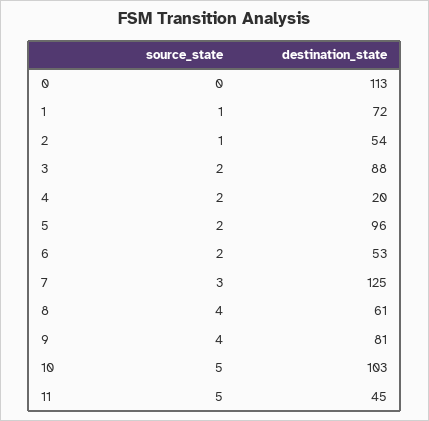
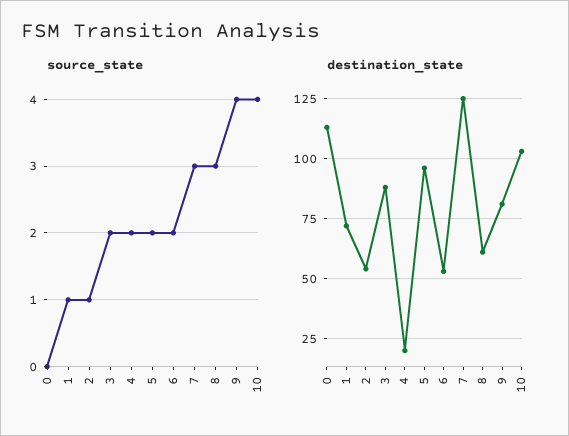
  {
    "source_state": {
      "0": 0,
      "1": 1,
      "2": 1,
      "3": 2,
      "4": 2,
      "5": 2,
      "6": 2,
      "7": 3,
-     "8": 4,
+     "8": 3,
      "9": 4,
-     "10": 5,
+     "10": 4
-     "11": 5
    },
    "destination_state": {
      "0": 113,
      "1": 72,
      "2": 54,
      "3": 88,
      "4": 20,
      "5": 96,
      "6": 53,
      "7": 125,
      "8": 61,
      "9": 81,
-     "10": 103,
+     "10": 103
-     "11": 45
    }
  }

